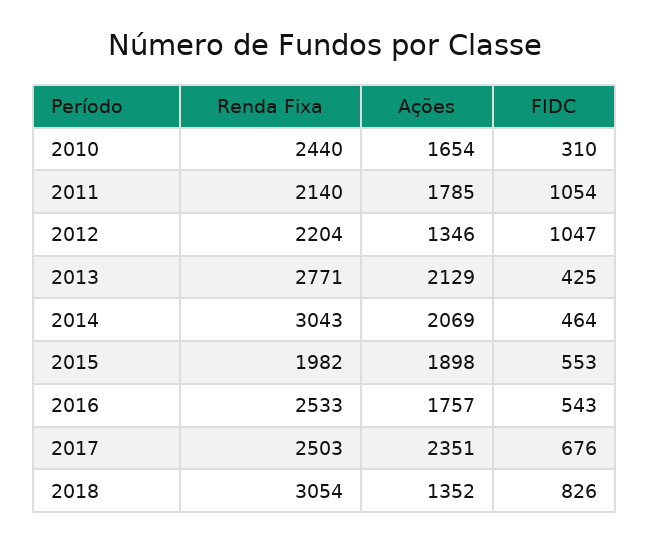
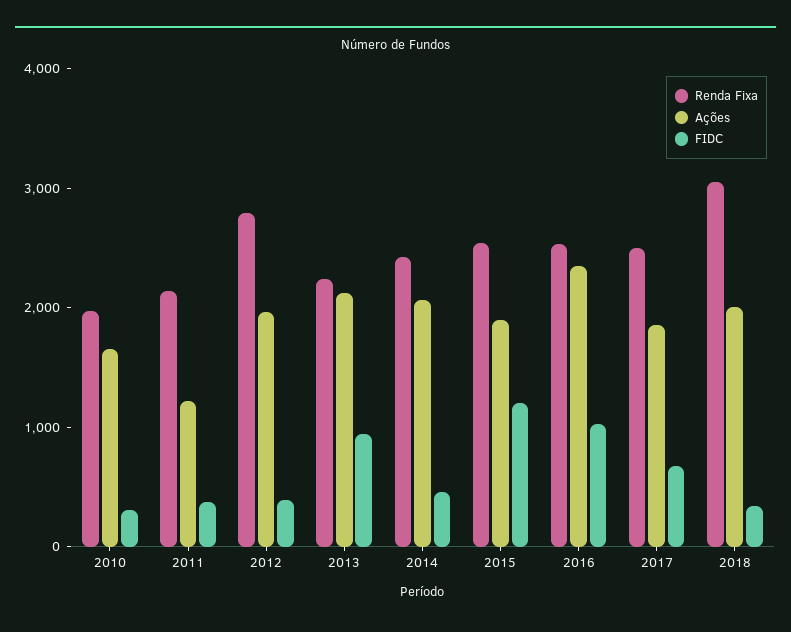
  {
    "Renda Fixa": {
-     "2010": 2440,
+     "2010": 2000,
      "2011": 2140,
-     "2012": 2204,
+     "2012": 2800,
-     "2013": 2771,
+     "2013": 2200,
-     "2014": 3043,
+     "2014": 2400,
-     "2015": 1982,
+     "2015": 2600,
      "2016": 2533,
      "2017": 2503,
      "2018": 3054
    },
    "Ações": {
      "2010": 1654,
-     "2011": 1785,
+     "2011": 1200,
-     "2012": 1346,
+     "2012": 2000,
      "2013": 2129,
      "2014": 2069,
      "2015": 1898,
-     "2016": 1757,
+     "2016": 2400,
-     "2017": 2351,
+     "2017": 1800,
-     "2018": 1352
+     "2018": 2000
    },
    "FIDC": {
      "2010": 310,
-     "2011": 1054,
+     "2011": 400,
-     "2012": 1047,
+     "2012": 400,
-     "2013": 425,
+     "2013": 1000,
      "2014": 464,
-     "2015": 553,
+     "2015": 1200,
-     "2016": 543,
+     "2016": 1000,
      "2017": 676,
-     "2018": 826
+     "2018": 400
    }
  }

